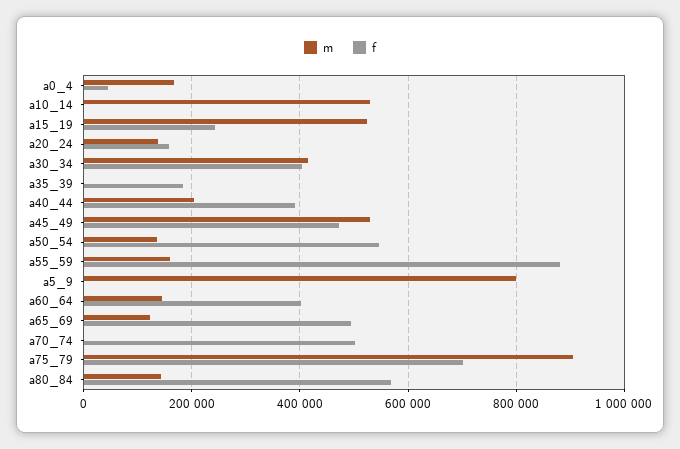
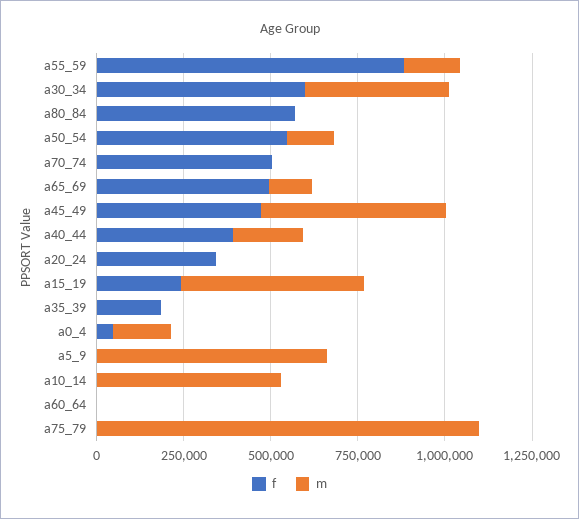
  {
    "m": {
      "a0_4": 160000,
      "a10_14": 540000,
      "a15_19": 520000,
-     "a20_24": 140000,
+     "a20_24": 0,
      "a30_34": 420000,
      "a35_39": 0,
      "a40_44": 200000,
      "a45_49": 520000,
      "a50_54": 140000,
      "a55_59": 160000,
-     "a5_9": 800000,
+     "a5_9": 650000,
-     "a60_64": 140000,
+     "a60_64": 0,
      "a65_69": 120000,
      "a70_74": 0,
-     "a75_79": 900000,
+     "a75_79": 1100000,
-     "a80_84": 140000
+     "a80_84": 0
    },
    "f": {
      "a0_4": 40000,
      "a10_14": 0,
      "a15_19": 240000,
-     "a20_24": 160000,
+     "a20_24": 350000,
-     "a30_34": 400000,
+     "a30_34": 600000,
      "a35_39": 180000,
      "a40_44": 400000,
      "a45_49": 480000,
      "a50_54": 540000,
      "a55_59": 880000,
      "a5_9": 0,
-     "a60_64": 400000,
+     "a60_64": 0,
      "a65_69": 500000,
      "a70_74": 500000,
-     "a75_79": 700000,
+     "a75_79": 0,
      "a80_84": 560000
    }
  }

